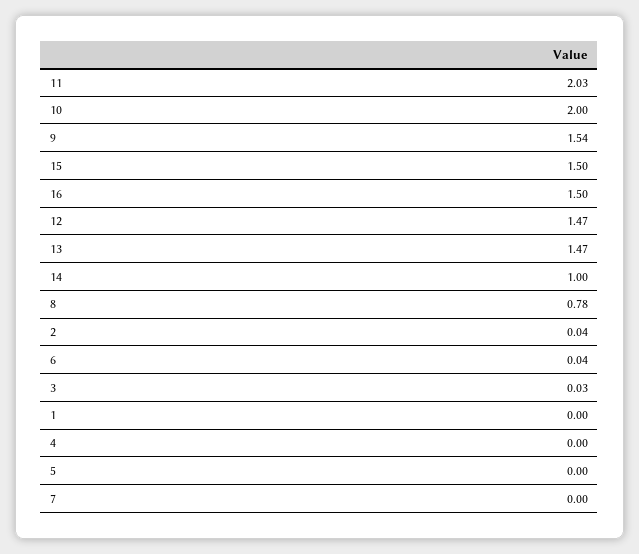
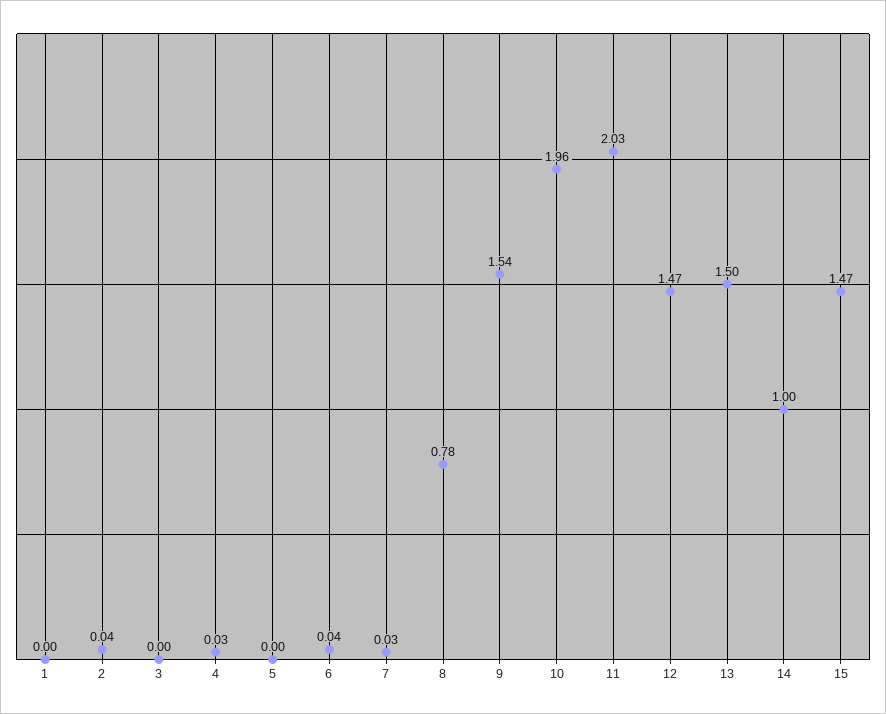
  {
    "11": 2.03,
-   "10": 2,
+   "10": 1.96,
    "9": 1.54,
-   "15": 1.5,
+   "15": 1.47,
-   "16": 1.5,
    "12": 1.47,
-   "13": 1.47,
+   "13": 1.5,
    "14": 1,
    "8": 0.78,
    "2": 0.04,
    "6": 0.04,
-   "3": 0.03,
+   "3": 0,
    "1": 0,
-   "4": 0,
+   "4": 0.03,
    "5": 0,
-   "7": 0
+   "7": 0.03
  }

